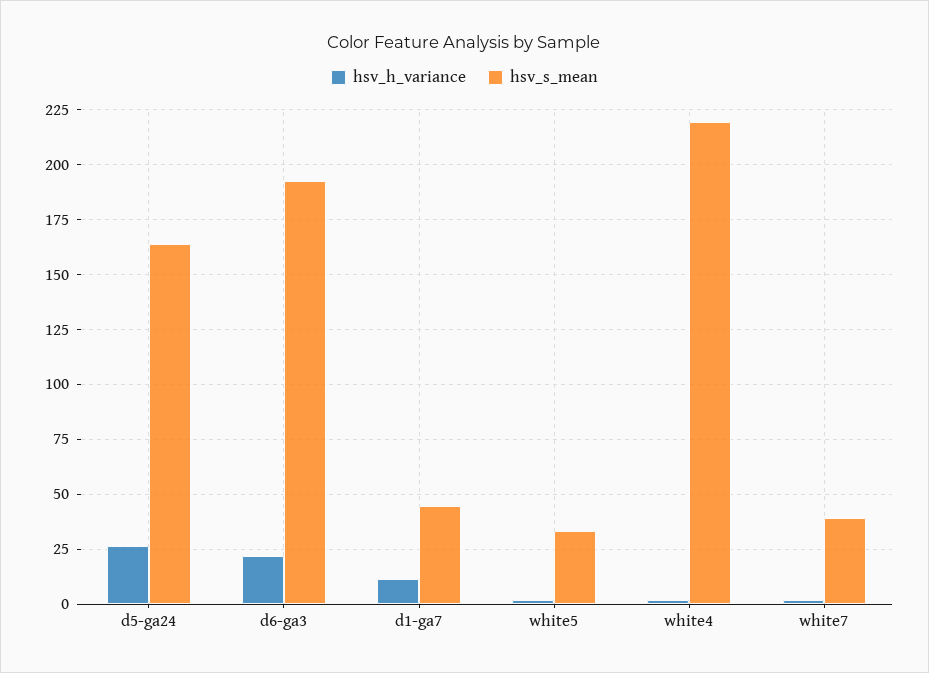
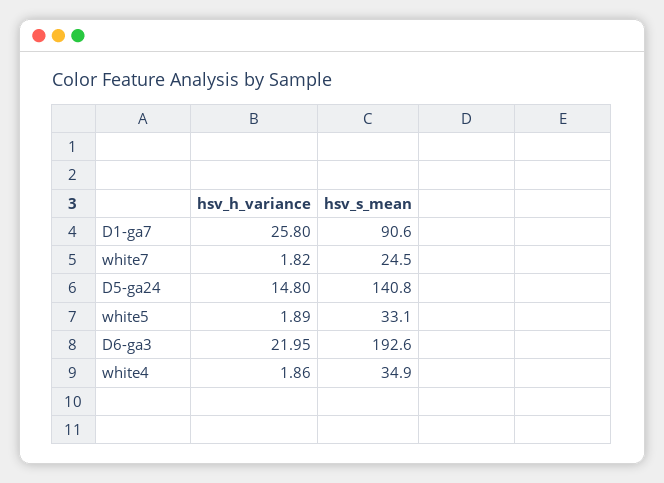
  {
    "hsv_h_variance": {
-     "d5-ga24": 25,
+     "d5-ga24": 14.8,
      "d6-ga3": 21.95,
-     "d1-ga7": 10,
+     "d1-ga7": 25.8,
      "white5": 1.89,
      "white4": 1.86,
      "white7": 1.82
    },
    "hsv_s_mean": {
-     "d5-ga24": 165,
+     "d5-ga24": 140.8,
      "d6-ga3": 192.6,
-     "d1-ga7": 45,
+     "d1-ga7": 90.6,
      "white5": 33.1,
-     "white4": 220,
+     "white4": 34.9,
-     "white7": 40
+     "white7": 24.5
    }
  }

